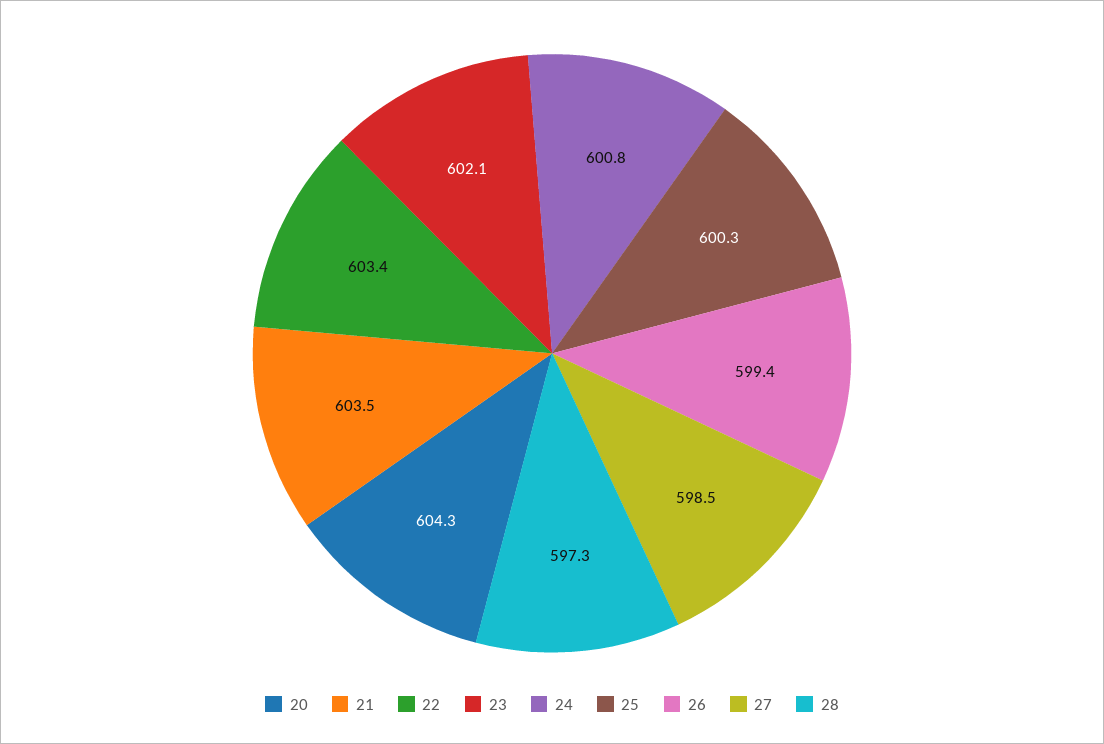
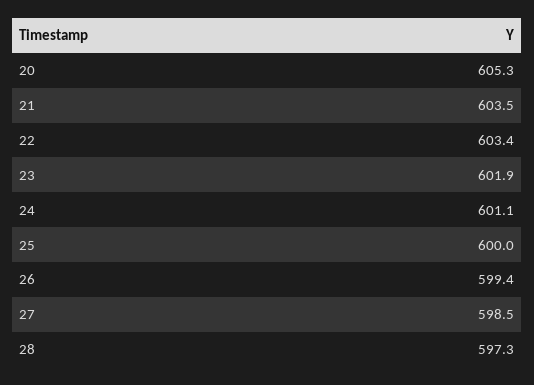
  {
-   "20": 604.3,
+   "20": 605.3,
    "21": 603.5,
    "22": 603.4,
-   "23": 602.1,
+   "23": 601.9,
-   "24": 600.8,
+   "24": 601.1,
-   "25": 600.3,
+   "25": 600,
    "26": 599.4,
    "27": 598.5,
    "28": 597.3
  }

